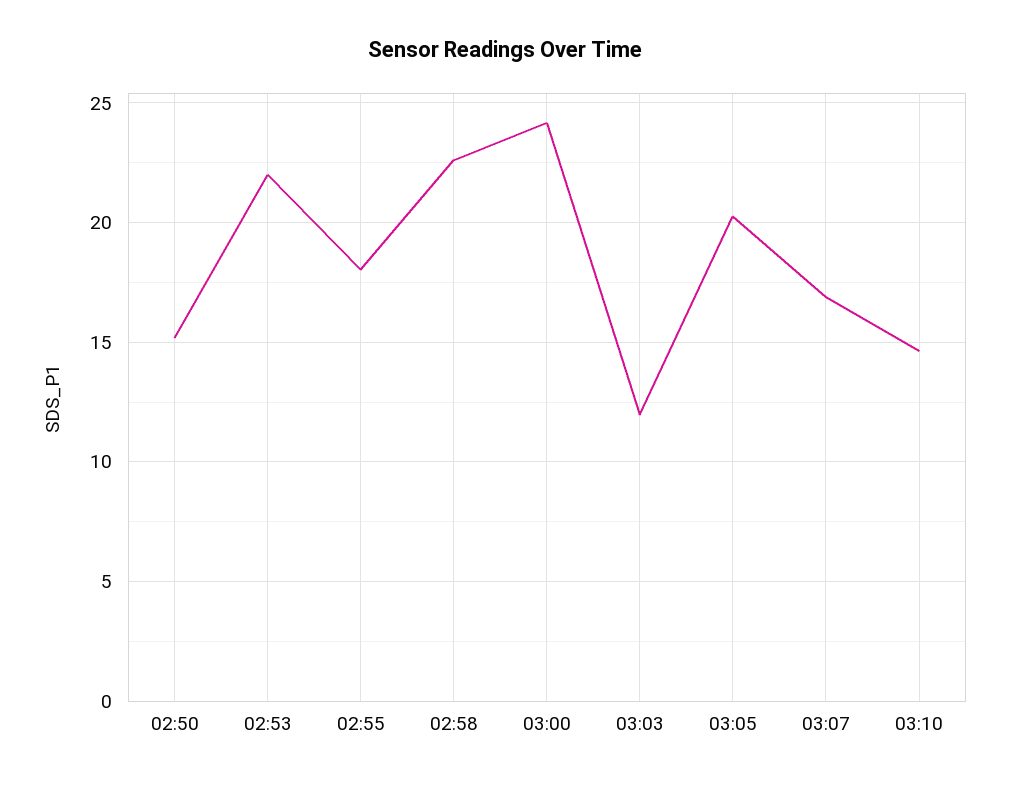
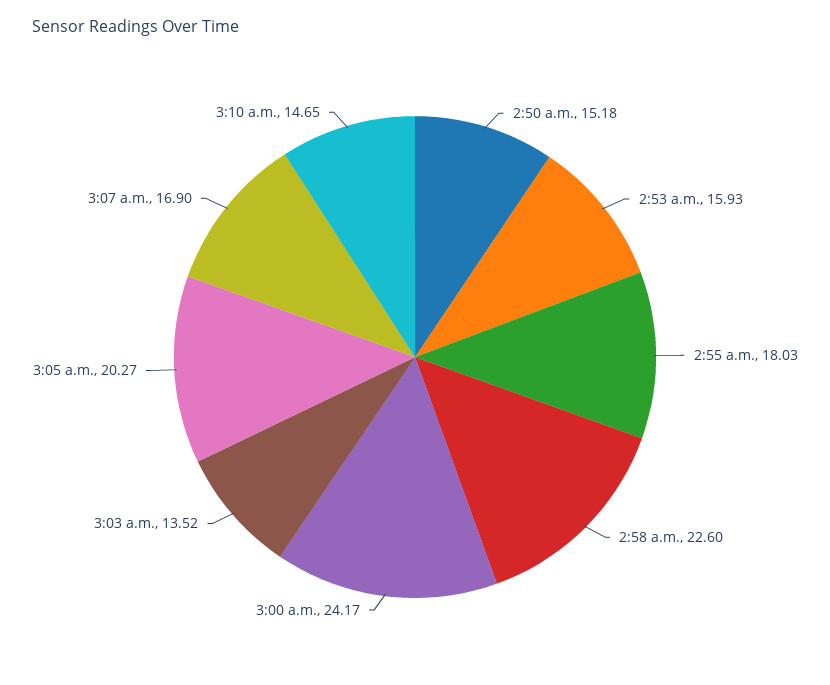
  {
    "02:50": 15.18,
-   "02:53": 22,
+   "02:53": 15.93,
    "02:55": 18.03,
    "02:58": 22.6,
    "03:00": 24.17,
-   "03:03": 12,
+   "03:03": 13.52,
    "03:05": 20.27,
    "03:07": 16.9,
    "03:10": 14.65
  }

